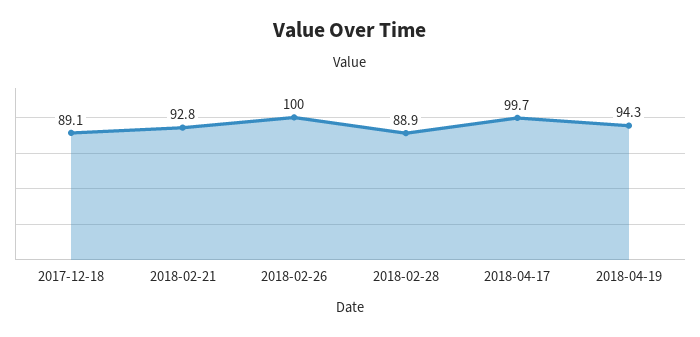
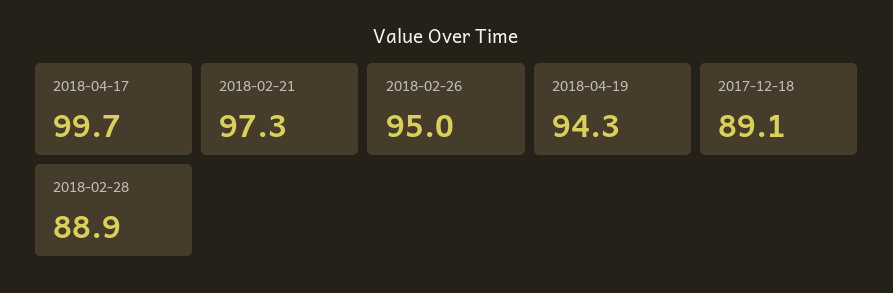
  {
    "2017-12-18": 89.1,
-   "2018-02-21": 92.8,
+   "2018-02-21": 97.3,
-   "2018-02-26": 100,
+   "2018-02-26": 95,
    "2018-02-28": 88.9,
    "2018-04-17": 99.7,
    "2018-04-19": 94.3
  }

